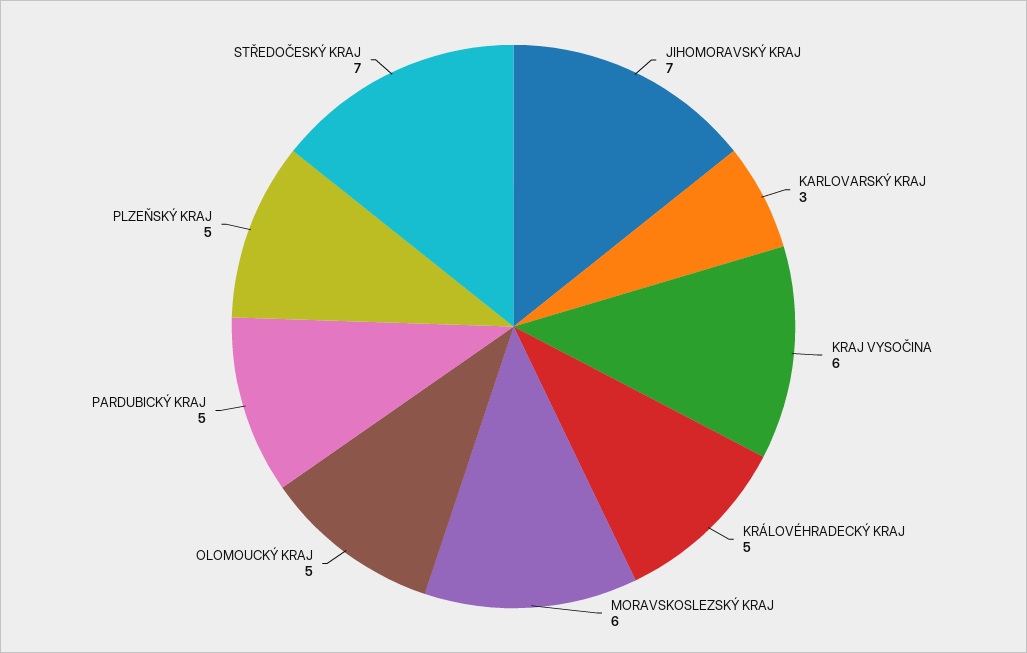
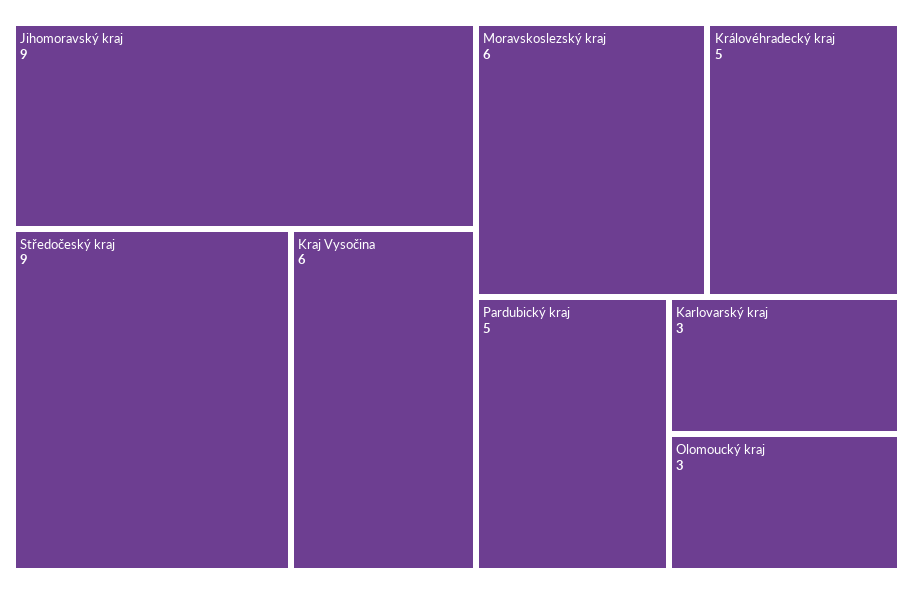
  {
-   "JIHOMORAVSKÝ KRAJ": 7,
+   "JIHOMORAVSKÝ KRAJ": 9,
    "KARLOVARSKÝ KRAJ": 3,
    "KRAJ VYSOČINA": 6,
    "KRÁLOVÉHRADECKÝ KRAJ": 5,
    "MORAVSKOSLEZSKÝ KRAJ": 6,
-   "OLOMOUCKÝ KRAJ": 5,
+   "OLOMOUCKÝ KRAJ": 3,
    "PARDUBICKÝ KRAJ": 5,
-   "PLZEŇSKÝ KRAJ": 5,
-   "STŘEDOČESKÝ KRAJ": 7
+   "STŘEDOČESKÝ KRAJ": 9
  }

